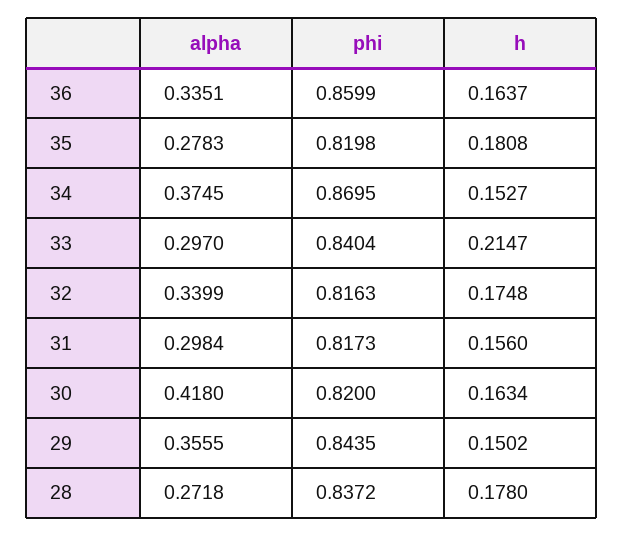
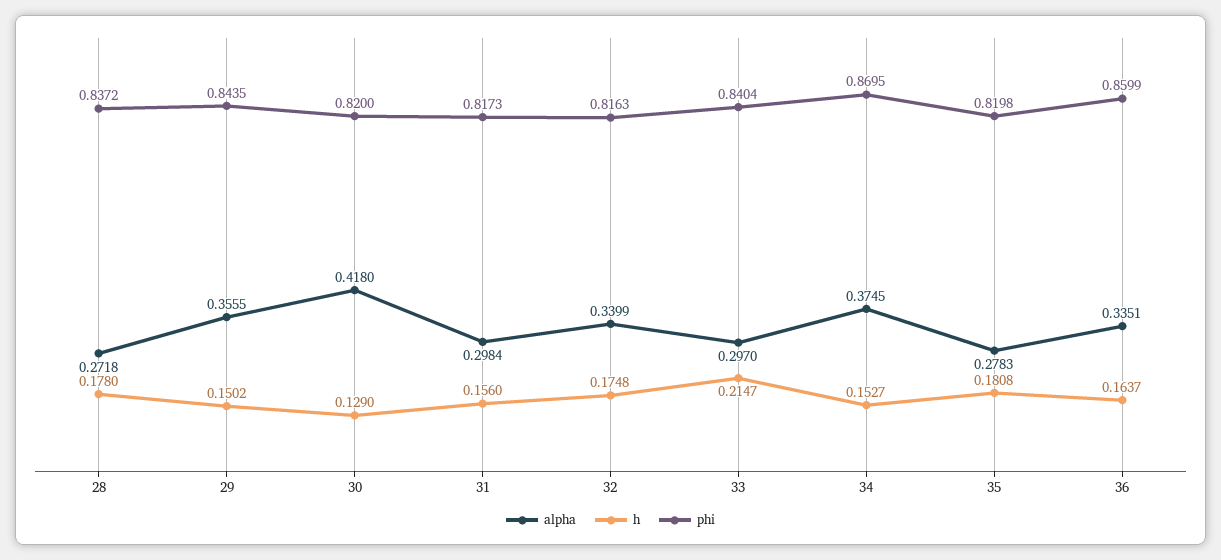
  {
    "alpha": {
      "36": 0.3351,
      "35": 0.2783,
      "34": 0.3745,
      "33": 0.297,
      "32": 0.3399,
      "31": 0.2984,
      "30": 0.418,
      "29": 0.3555,
      "28": 0.2718
    },
    "phi": {
      "36": 0.8599,
      "35": 0.8198,
      "34": 0.8695,
      "33": 0.8404,
      "32": 0.8163,
      "31": 0.8173,
      "30": 0.82,
      "29": 0.8435,
      "28": 0.8372
    },
    "h": {
      "36": 0.1637,
      "35": 0.1808,
      "34": 0.1527,
      "33": 0.2147,
      "32": 0.1748,
      "31": 0.156,
-     "30": 0.1634,
+     "30": 0.129,
      "29": 0.1502,
      "28": 0.178
    }
  }

